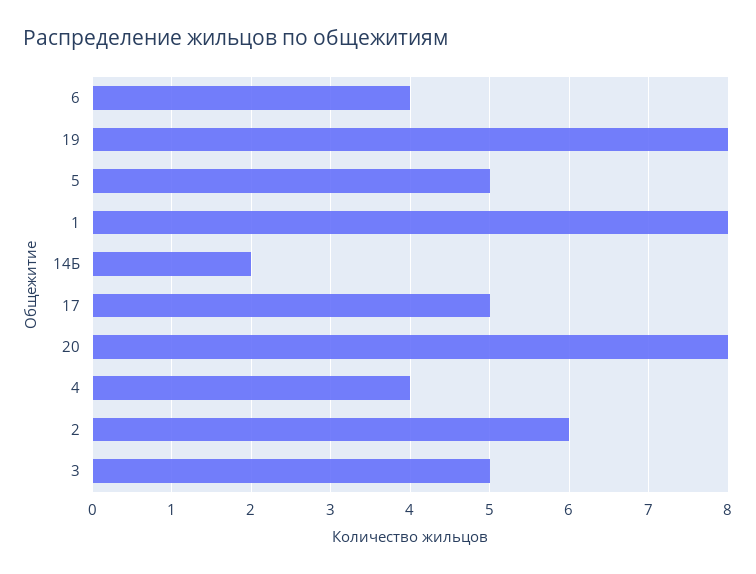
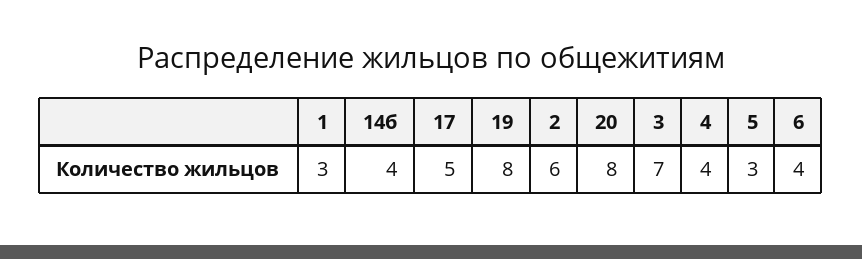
  {
    "6": 4,
    "19": 8,
-   "5": 5,
+   "5": 3,
-   "1": 8,
+   "1": 3,
-   "14Б": 2,
+   "14Б": 4,
    "17": 5,
    "20": 8,
    "4": 4,
    "2": 6,
-   "3": 5
+   "3": 7
  }

